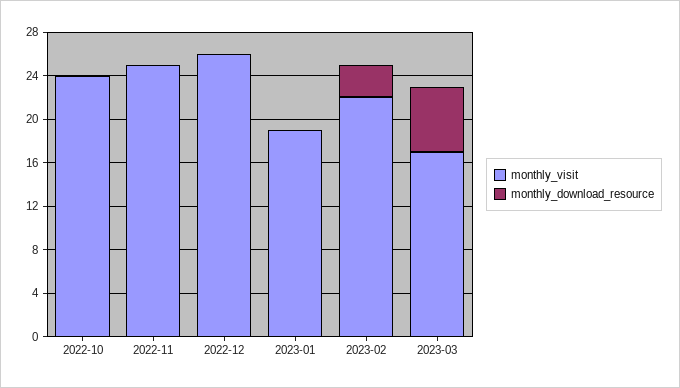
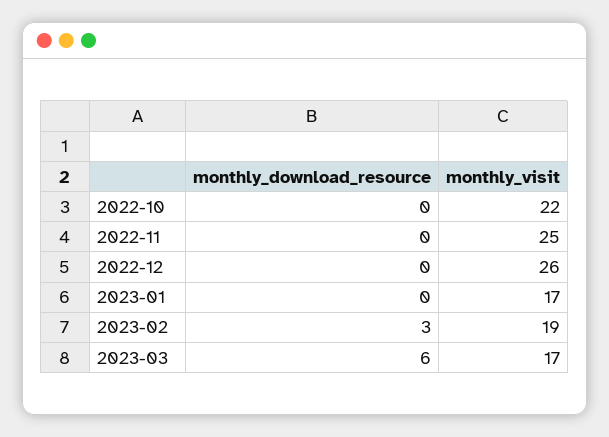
  {
    "monthly_visit": {
-     "2022-10": 24,
+     "2022-10": 22,
      "2022-11": 25,
      "2022-12": 26,
-     "2023-01": 19,
+     "2023-01": 17,
-     "2023-02": 22,
+     "2023-02": 19,
      "2023-03": 17
    },
    "monthly_download_resource": {
      "2022-10": 0,
      "2022-11": 0,
      "2022-12": 0,
      "2023-01": 0,
      "2023-02": 3,
      "2023-03": 6
    }
  }

